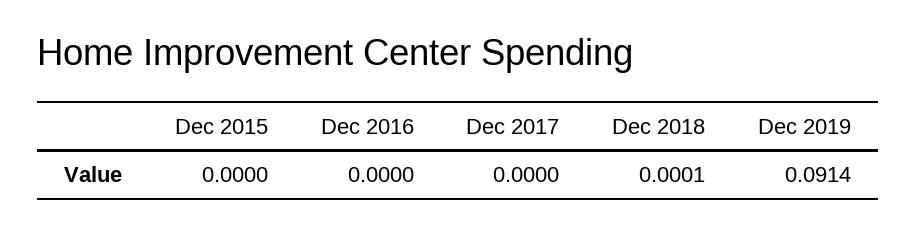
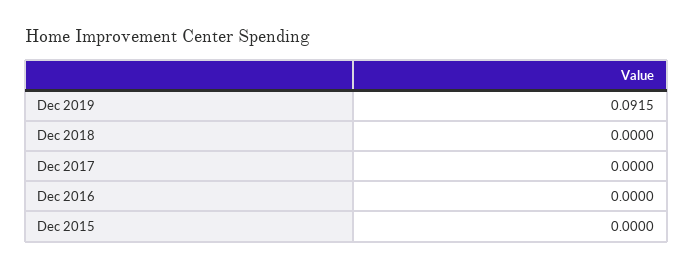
  {
    "Dec 2015": 0,
    "Dec 2016": 0,
    "Dec 2017": 0,
-   "Dec 2018": 0.0001,
+   "Dec 2018": 0,
-   "Dec 2019": 0.0914
+   "Dec 2019": 0.0915
  }

